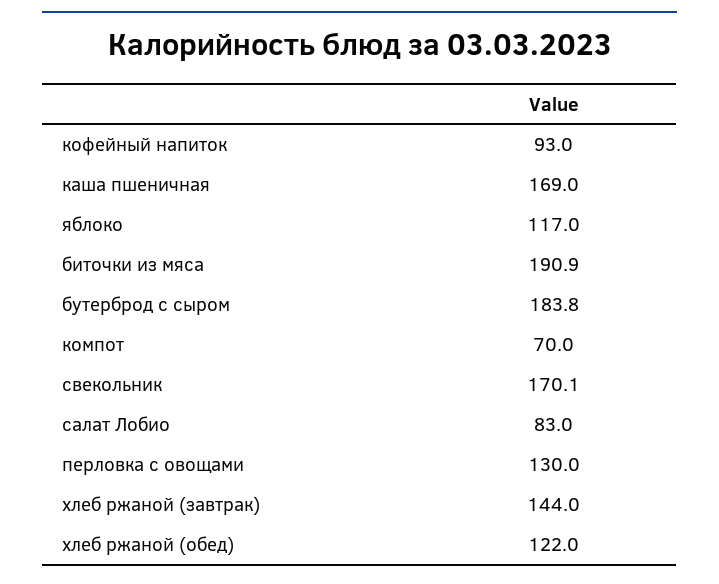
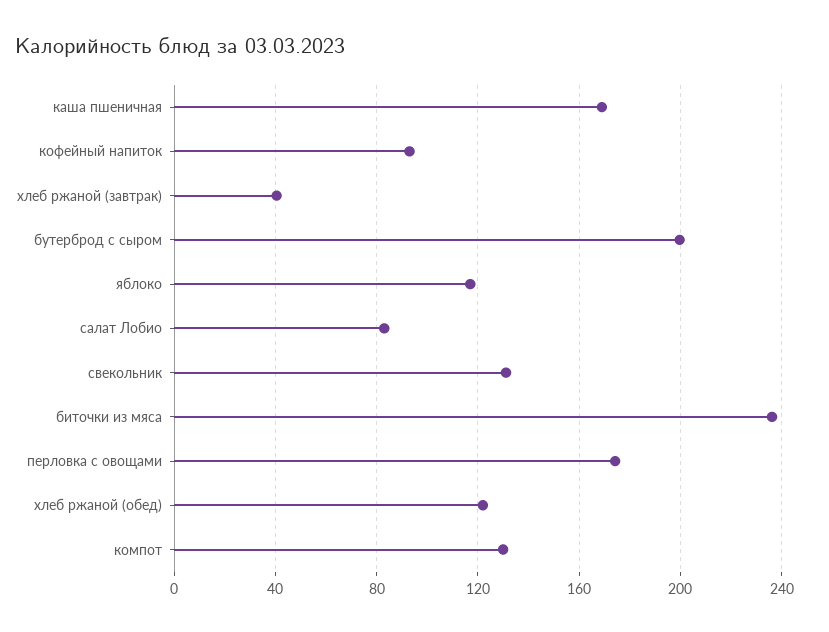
  {
    "кофейный напиток": 93,
    "каша пшеничная": 169,
    "яблоко": 117,
-   "биточки из мяса": 190.9,
+   "биточки из мяса": 235,
-   "бутерброд с сыром": 183.8,
+   "бутерброд с сыром": 200,
-   "компот": 70,
+   "компот": 130,
-   "свекольник": 170.1,
+   "свекольник": 130,
    "салат Лобио": 83,
-   "перловка с овощами": 130,
+   "перловка с овощами": 175,
-   "хлеб ржаной (завтрак)": 144,
+   "хлеб ржаной (завтрак)": 40,
    "хлеб ржаной (обед)": 122
  }

